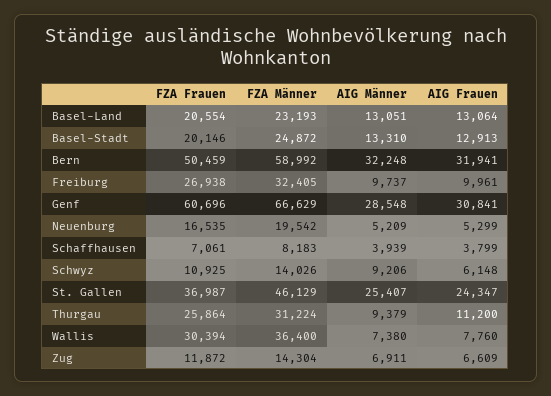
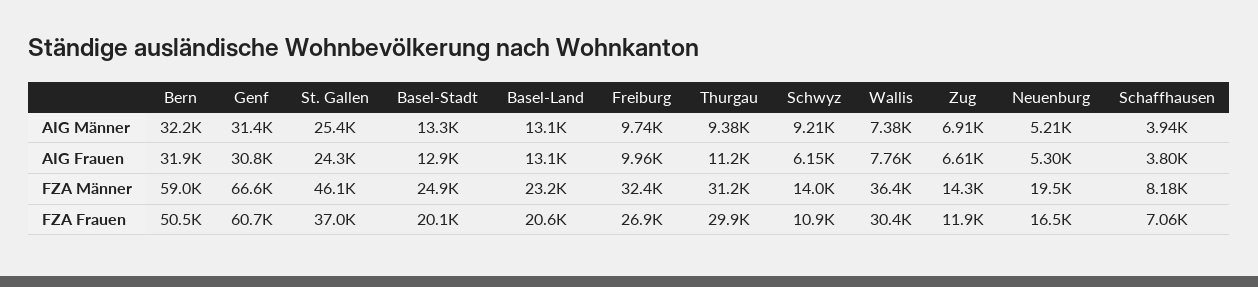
  {
    "FZA Frauen": {
      "Basel-Land": 20554,
      "Basel-Stadt": 20146,
      "Bern": 50459,
      "Freiburg": 26938,
      "Genf": 60696,
      "Neuenburg": 16535,
      "Schaffhausen": 7061,
      "Schwyz": 10925,
      "St. Gallen": 36987,
-     "Thurgau": 25864,
+     "Thurgau": 29900,
      "Wallis": 30394,
      "Zug": 11872
    },
    "FZA Männer": {
      "Basel-Land": 23193,
      "Basel-Stadt": 24872,
      "Bern": 58992,
      "Freiburg": 32405,
      "Genf": 66629,
      "Neuenburg": 19542,
      "Schaffhausen": 8183,
      "Schwyz": 14026,
      "St. Gallen": 46129,
      "Thurgau": 31224,
      "Wallis": 36400,
      "Zug": 14304
    },
    "AIG Männer": {
      "Basel-Land": 13051,
      "Basel-Stadt": 13310,
      "Bern": 32248,
      "Freiburg": 9737,
-     "Genf": 28548,
+     "Genf": 31400,
      "Neuenburg": 5209,
      "Schaffhausen": 3939,
      "Schwyz": 9206,
      "St. Gallen": 25407,
      "Thurgau": 9379,
      "Wallis": 7380,
      "Zug": 6911
    },
    "AIG Frauen": {
      "Basel-Land": 13064,
      "Basel-Stadt": 12913,
      "Bern": 31941,
      "Freiburg": 9961,
      "Genf": 30841,
      "Neuenburg": 5299,
      "Schaffhausen": 3799,
      "Schwyz": 6148,
      "St. Gallen": 24347,
      "Thurgau": 11200,
      "Wallis": 7760,
      "Zug": 6609
    }
  }

